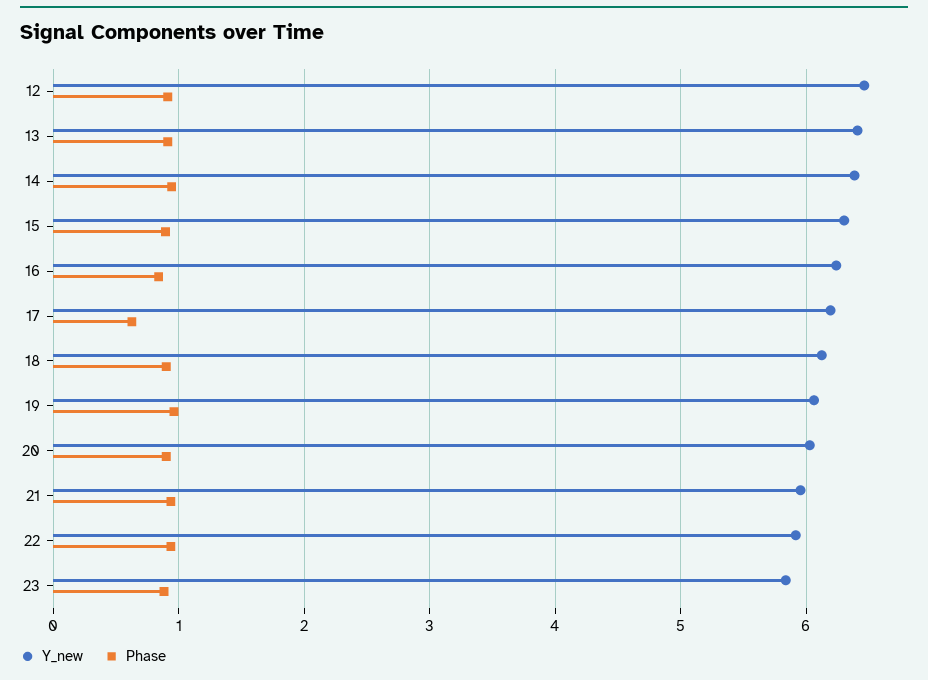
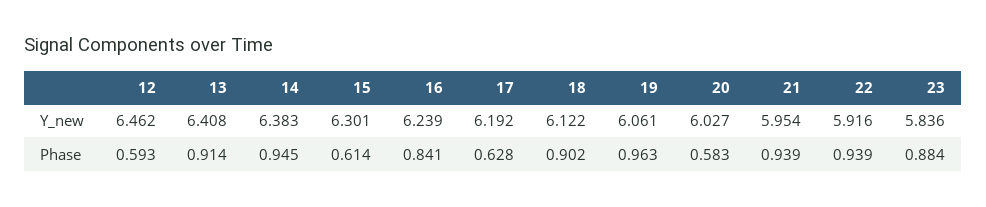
  {
    "Y_new": {
      "12": 6.462,
      "13": 6.408,
      "14": 6.383,
      "15": 6.301,
      "16": 6.239,
      "17": 6.192,
      "18": 6.122,
      "19": 6.061,
      "20": 6.027,
      "21": 5.954,
      "22": 5.916,
      "23": 5.836
    },
    "Phase": {
-     "12": 0.9,
+     "12": 0.593,
      "13": 0.914,
      "14": 0.945,
-     "15": 0.9,
+     "15": 0.614,
      "16": 0.841,
      "17": 0.628,
      "18": 0.902,
      "19": 0.963,
-     "20": 0.9,
+     "20": 0.583,
      "21": 0.939,
      "22": 0.939,
      "23": 0.884
    }
  }

